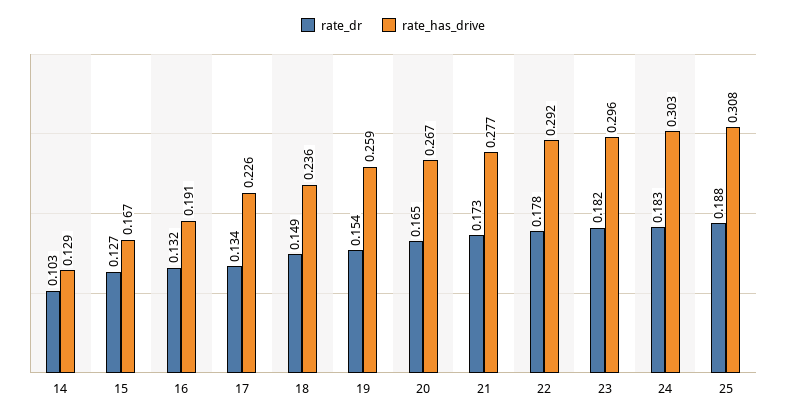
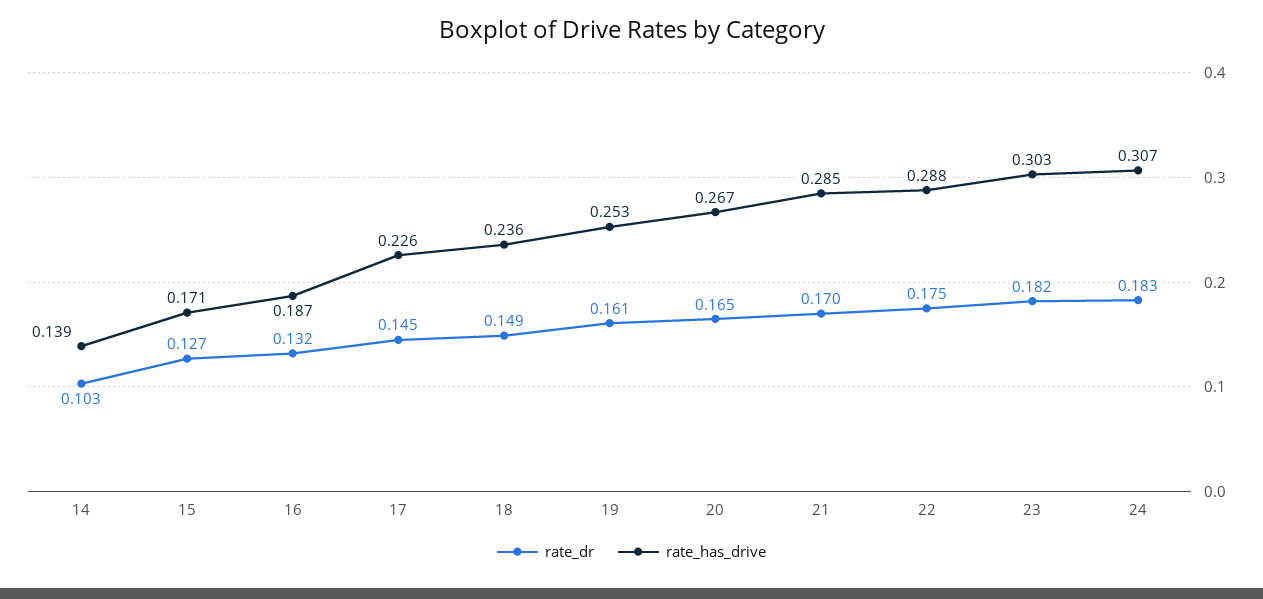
  {
    "rate_dr": {
      "14": 0.103,
      "15": 0.127,
      "16": 0.132,
-     "17": 0.134,
+     "17": 0.145,
      "18": 0.149,
-     "19": 0.154,
+     "19": 0.161,
      "20": 0.165,
-     "21": 0.173,
+     "21": 0.17,
-     "22": 0.178,
+     "22": 0.175,
      "23": 0.182,
-     "24": 0.183,
+     "24": 0.183
-     "25": 0.188
    },
    "rate_has_drive": {
-     "14": 0.129,
+     "14": 0.139,
-     "15": 0.167,
+     "15": 0.171,
-     "16": 0.191,
+     "16": 0.187,
      "17": 0.226,
      "18": 0.236,
-     "19": 0.259,
+     "19": 0.253,
      "20": 0.267,
-     "21": 0.277,
+     "21": 0.285,
-     "22": 0.292,
+     "22": 0.288,
-     "23": 0.296,
+     "23": 0.303,
-     "24": 0.303,
+     "24": 0.307
-     "25": 0.308
    }
  }

